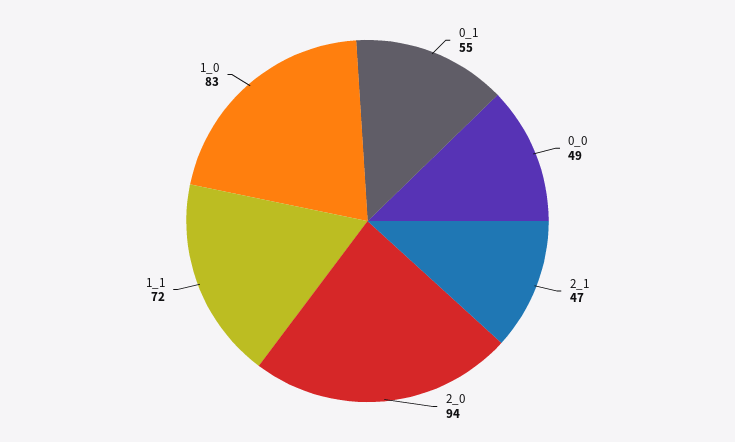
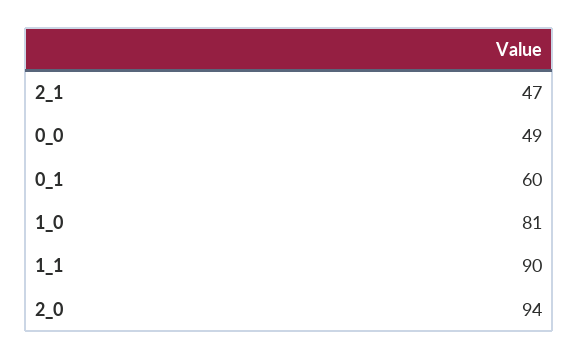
  {
-   "0_1": 55,
+   "0_1": 60,
    "0_0": 49,
    "2_1": 47,
    "2_0": 94,
-   "1_1": 72,
+   "1_1": 90,
-   "1_0": 83
+   "1_0": 81
  }

